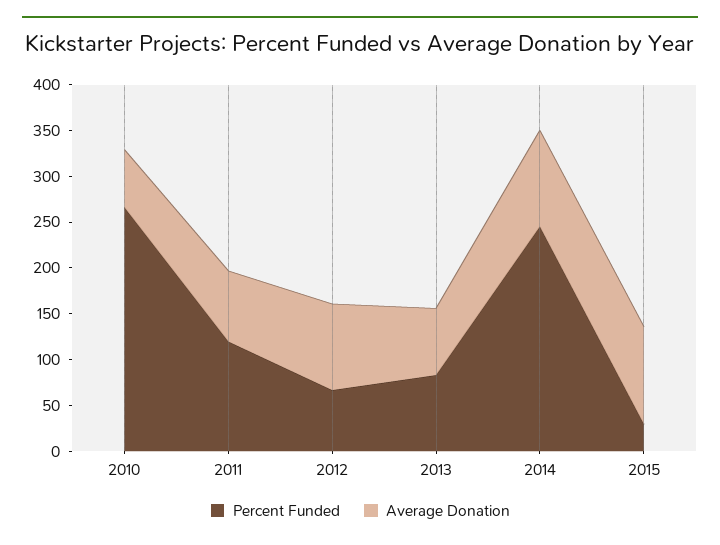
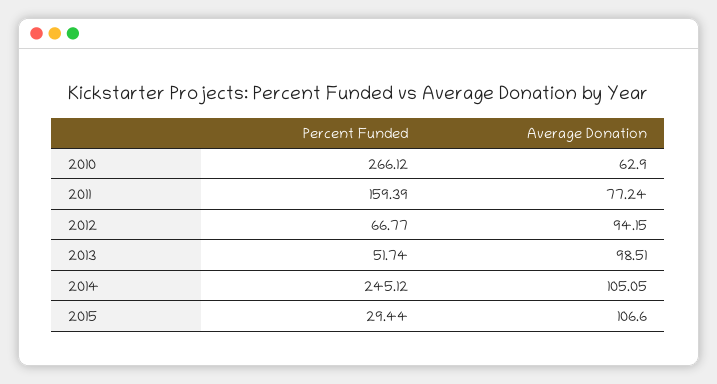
  {
    "Percent Funded": {
      "2010": 266.12,
-     "2011": 120,
+     "2011": 159.39,
      "2012": 66.77,
-     "2013": 80,
+     "2013": 51.74,
      "2014": 245.12,
      "2015": 29.44
    },
    "Average Donation": {
      "2010": 62.9,
      "2011": 77.24,
      "2012": 94.15,
-     "2013": 70,
+     "2013": 98.51,
      "2014": 105.05,
      "2015": 106.6
    }
  }

